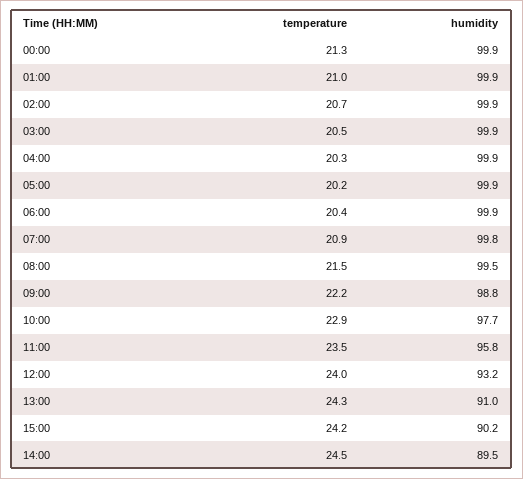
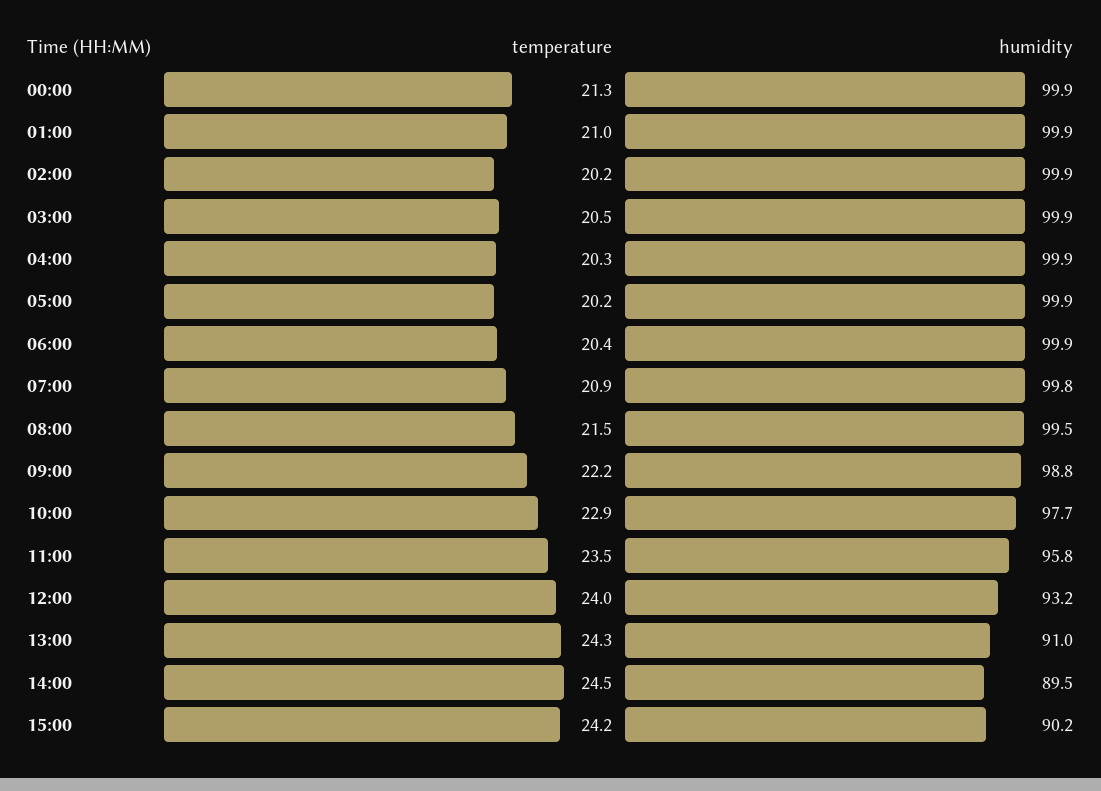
  {
    "temperature": {
      "00:00": 21.3,
      "01:00": 21,
-     "02:00": 20.7,
+     "02:00": 20.2,
      "03:00": 20.5,
      "04:00": 20.3,
      "05:00": 20.2,
      "06:00": 20.4,
      "07:00": 20.9,
      "08:00": 21.5,
      "09:00": 22.2,
      "10:00": 22.9,
      "11:00": 23.5,
      "12:00": 24,
      "13:00": 24.3,
      "15:00": 24.2,
      "14:00": 24.5
    },
    "humidity": {
      "00:00": 99.9,
      "01:00": 99.9,
      "02:00": 99.9,
      "03:00": 99.9,
      "04:00": 99.9,
      "05:00": 99.9,
      "06:00": 99.9,
      "07:00": 99.8,
      "08:00": 99.5,
      "09:00": 98.8,
      "10:00": 97.7,
      "11:00": 95.8,
      "12:00": 93.2,
      "13:00": 91,
      "15:00": 90.2,
      "14:00": 89.5
    }
  }

